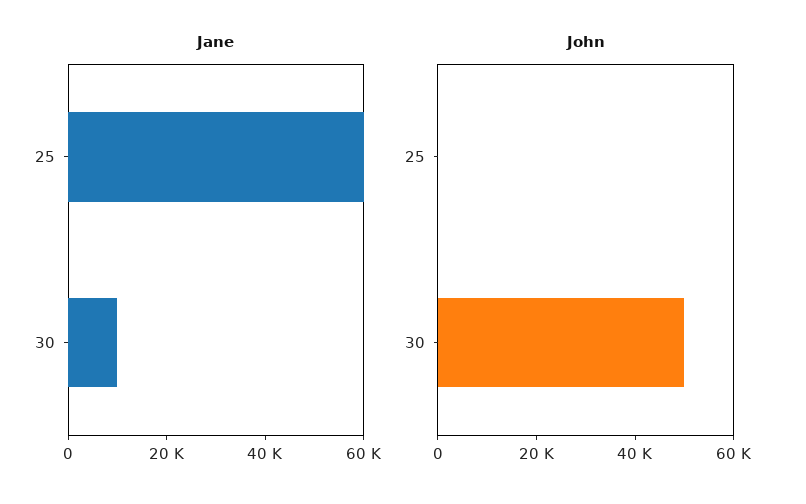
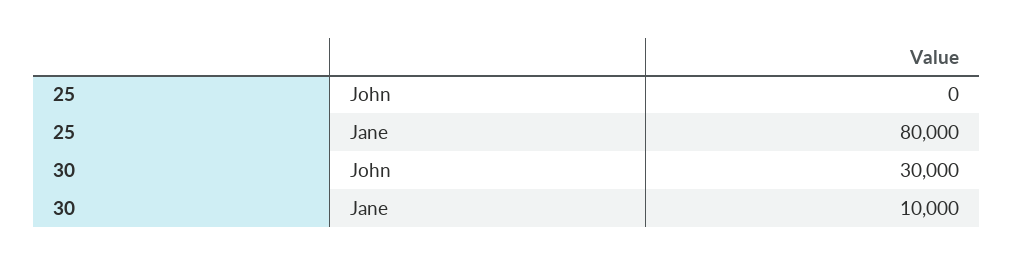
  {
    "Jane": {
-     "25": 60000,
+     "25": 80000,
      "30": 10000
    },
    "John": {
      "25": 0,
-     "30": 50000
+     "30": 30000
    }
  }

